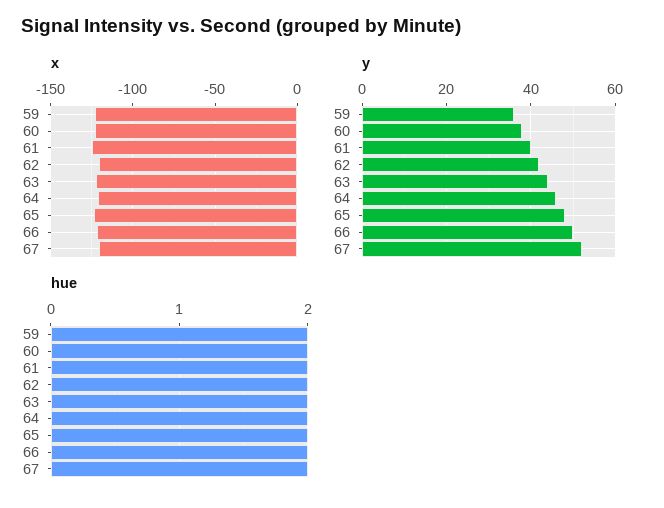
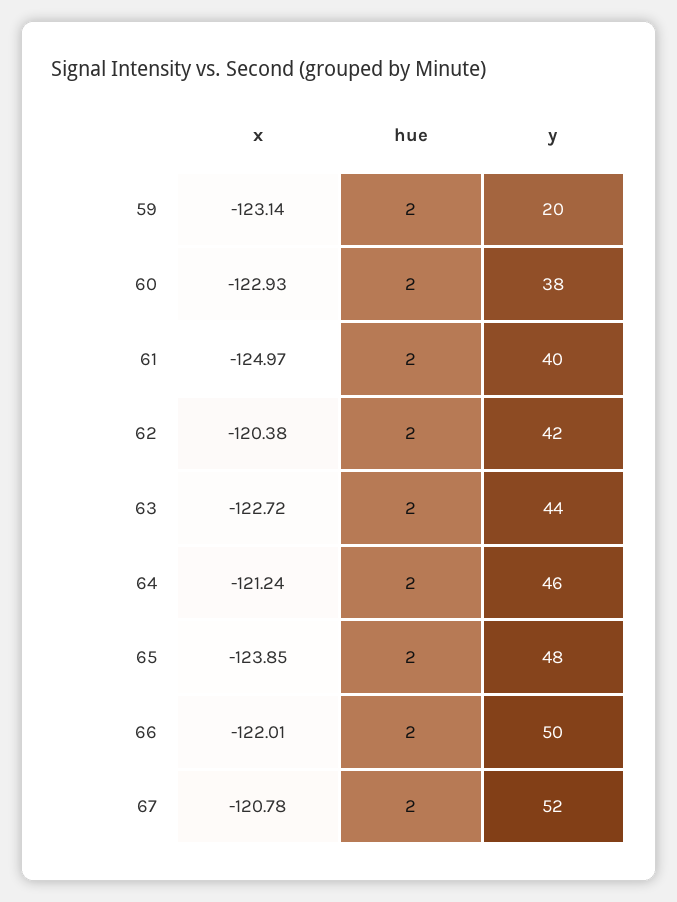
  {
    "x": {
      "59": -123.14,
      "60": -122.93,
      "61": -124.97,
      "62": -120.38,
      "63": -122.72,
      "64": -121.24,
      "65": -123.85,
      "66": -122.01,
      "67": -120.78
    },
    "y": {
-     "59": 35,
+     "59": 20,
      "60": 38,
      "61": 40,
      "62": 42,
      "63": 44,
      "64": 46,
      "65": 48,
      "66": 50,
      "67": 52
    },
    "hue": {
      "59": 2,
      "60": 2,
      "61": 2,
      "62": 2,
      "63": 2,
      "64": 2,
      "65": 2,
      "66": 2,
      "67": 2
    }
  }

